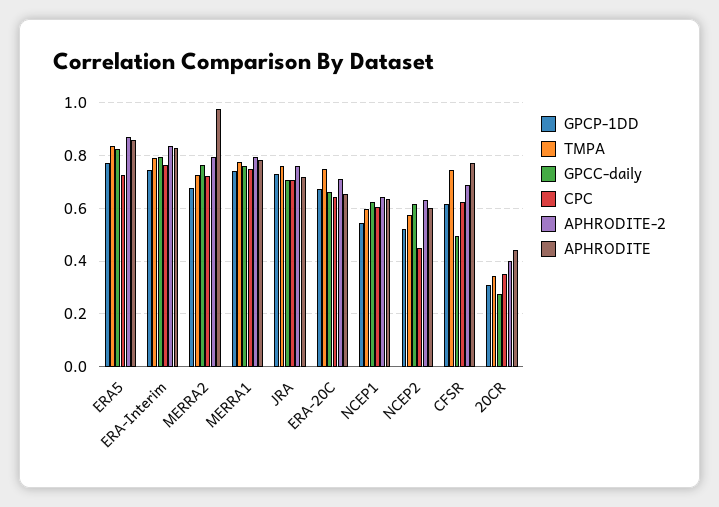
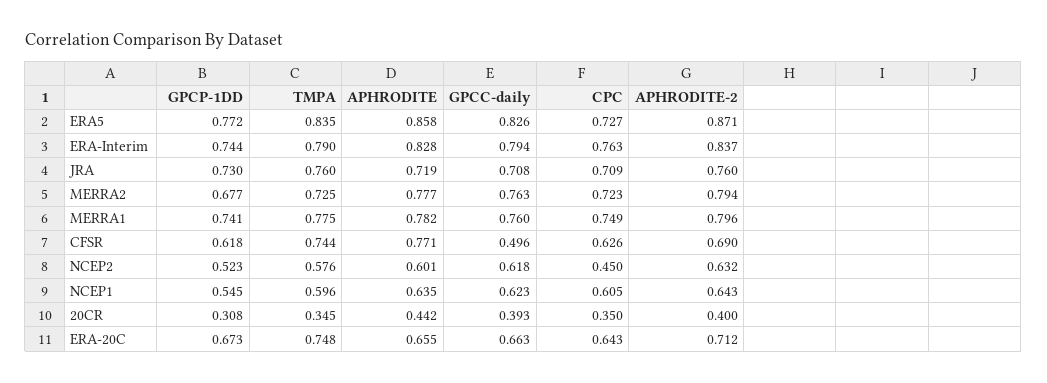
  {
    "GPCP-1DD": {
      "ERA5": 0.772,
      "ERA-Interim": 0.744,
      "MERRA2": 0.677,
      "MERRA1": 0.741,
      "JRA": 0.73,
      "ERA-20C": 0.673,
      "NCEP1": 0.545,
      "NCEP2": 0.523,
      "CFSR": 0.618,
      "20CR": 0.308
    },
    "TMPA": {
      "ERA5": 0.835,
      "ERA-Interim": 0.79,
      "MERRA2": 0.725,
      "MERRA1": 0.775,
      "JRA": 0.76,
      "ERA-20C": 0.748,
      "NCEP1": 0.596,
      "NCEP2": 0.576,
      "CFSR": 0.744,
      "20CR": 0.345
    },
    "GPCC-daily": {
      "ERA5": 0.826,
      "ERA-Interim": 0.794,
      "MERRA2": 0.763,
      "MERRA1": 0.76,
      "JRA": 0.708,
      "ERA-20C": 0.663,
      "NCEP1": 0.623,
      "NCEP2": 0.618,
      "CFSR": 0.496,
-     "20CR": 0.275
+     "20CR": 0.393
    },
    "CPC": {
      "ERA5": 0.727,
      "ERA-Interim": 0.763,
      "MERRA2": 0.723,
      "MERRA1": 0.749,
      "JRA": 0.709,
      "ERA-20C": 0.643,
      "NCEP1": 0.605,
      "NCEP2": 0.45,
      "CFSR": 0.626,
      "20CR": 0.35
    },
    "APHRODITE-2": {
      "ERA5": 0.871,
      "ERA-Interim": 0.837,
      "MERRA2": 0.794,
      "MERRA1": 0.796,
      "JRA": 0.76,
      "ERA-20C": 0.712,
      "NCEP1": 0.643,
      "NCEP2": 0.632,
      "CFSR": 0.69,
      "20CR": 0.4
    },
    "APHRODITE": {
      "ERA5": 0.858,
      "ERA-Interim": 0.828,
-     "MERRA2": 0.975,
+     "MERRA2": 0.777,
      "MERRA1": 0.782,
      "JRA": 0.719,
      "ERA-20C": 0.655,
      "NCEP1": 0.635,
      "NCEP2": 0.601,
      "CFSR": 0.771,
      "20CR": 0.442
    }
  }

